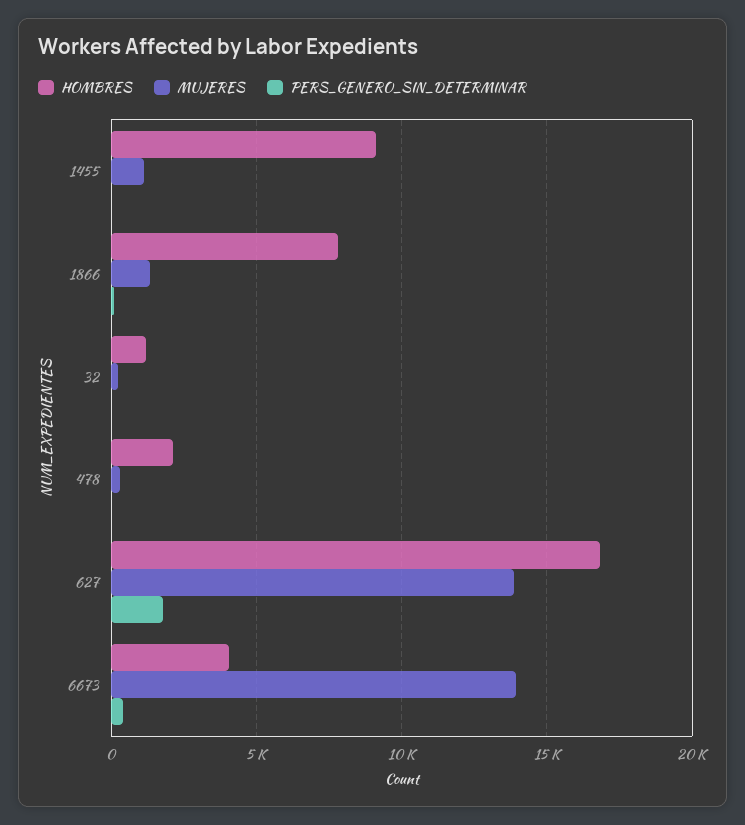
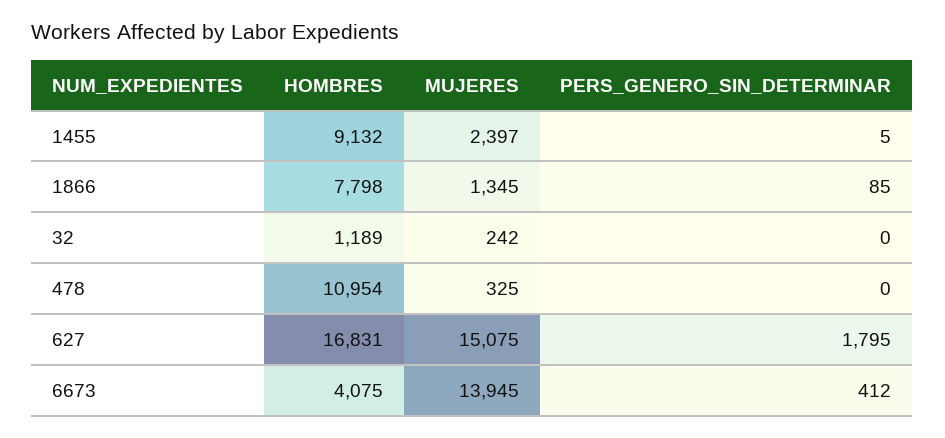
  {
    "HOMBRES": {
      "1455": 9132,
      "1866": 7798,
      "32": 1189,
-     "478": 2000,
+     "478": 10954,
      "627": 16831,
      "6673": 4075
    },
    "MUJERES": {
-     "1455": 1000,
+     "1455": 2397,
      "1866": 1345,
      "32": 242,
      "478": 325,
-     "627": 14000,
+     "627": 15075,
      "6673": 13945
    },
    "PERS_GENERO_SIN_DETERMINAR": {
      "1455": 5,
      "1866": 85,
      "32": 0,
      "478": 0,
      "627": 1795,
      "6673": 412
    }
  }

